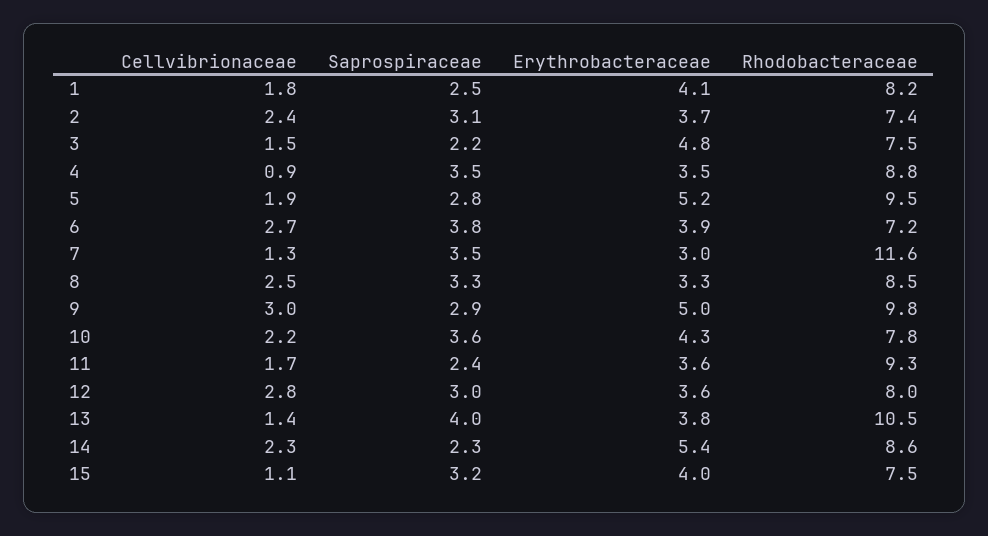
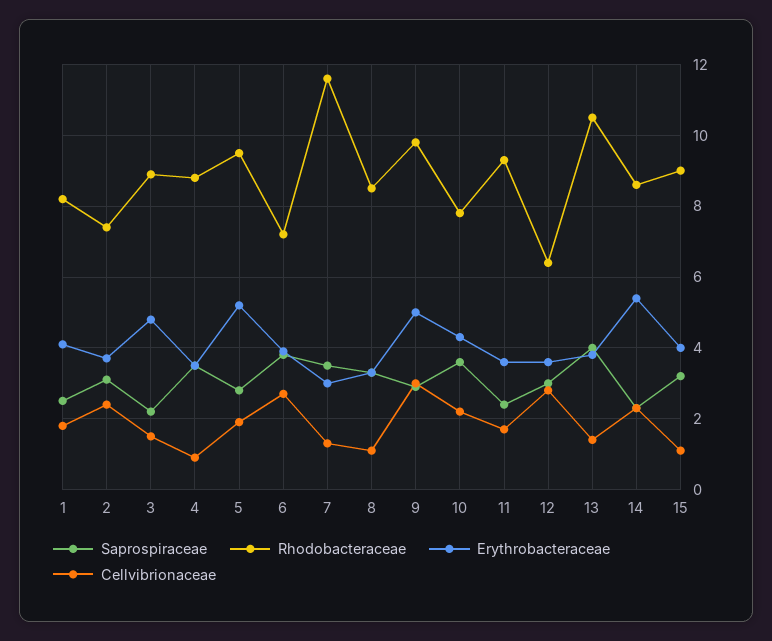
  {
    "Cellvibrionaceae": {
      "1": 1.8,
      "2": 2.4,
      "3": 1.5,
      "4": 0.9,
      "5": 1.9,
      "6": 2.7,
      "7": 1.3,
-     "8": 2.5,
+     "8": 1,
      "9": 3,
      "10": 2.2,
      "11": 1.7,
      "12": 2.8,
      "13": 1.4,
      "14": 2.3,
      "15": 1.1
    },
    "Saprospiraceae": {
      "1": 2.5,
      "2": 3.1,
      "3": 2.2,
      "4": 3.5,
      "5": 2.8,
      "6": 3.8,
      "7": 3.5,
      "8": 3.3,
      "9": 2.9,
      "10": 3.6,
      "11": 2.4,
      "12": 3,
      "13": 4,
      "14": 2.3,
      "15": 3.2
    },
    "Erythrobacteraceae": {
      "1": 4.1,
      "2": 3.7,
      "3": 4.8,
      "4": 3.5,
      "5": 5.2,
      "6": 3.9,
      "7": 3,
      "8": 3.3,
      "9": 5,
      "10": 4.3,
      "11": 3.6,
      "12": 3.6,
      "13": 3.8,
      "14": 5.4,
      "15": 4
    },
    "Rhodobacteraceae": {
      "1": 8.2,
      "2": 7.4,
-     "3": 7.5,
+     "3": 9,
      "4": 8.8,
      "5": 9.5,
      "6": 7.2,
      "7": 11.6,
      "8": 8.5,
      "9": 9.8,
      "10": 7.8,
      "11": 9.3,
-     "12": 8,
+     "12": 6.5,
      "13": 10.5,
      "14": 8.6,
-     "15": 7.5
+     "15": 9
    }
  }

